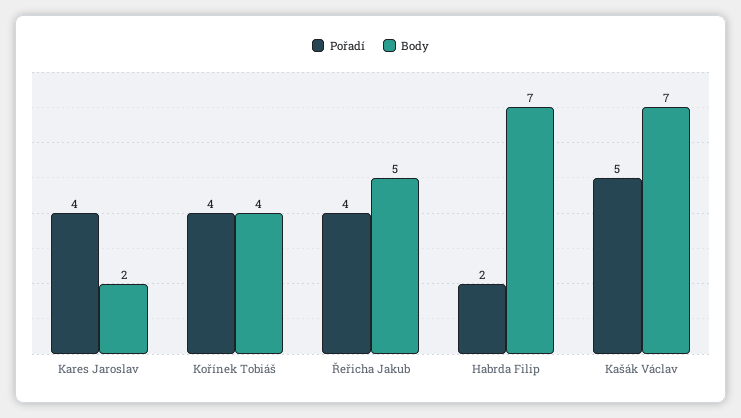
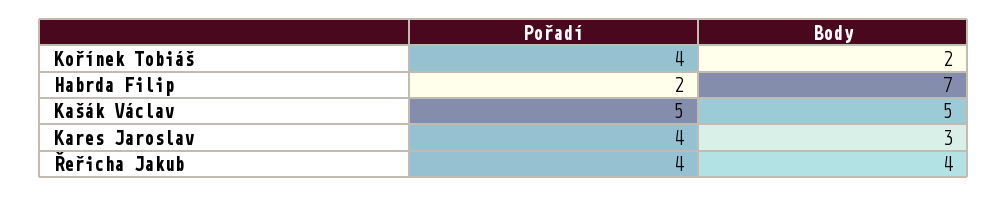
  {
    "Pořadí": {
      "Kares Jaroslav": 4,
      "Kořínek Tobiáš": 4,
      "Řeřicha Jakub": 4,
      "Habrda Filip": 2,
      "Kašák Václav": 5
    },
    "Body": {
-     "Kares Jaroslav": 2,
+     "Kares Jaroslav": 3,
-     "Kořínek Tobiáš": 4,
+     "Kořínek Tobiáš": 2,
-     "Řeřicha Jakub": 5,
+     "Řeřicha Jakub": 4,
      "Habrda Filip": 7,
-     "Kašák Václav": 7
+     "Kašák Václav": 5
    }
  }

